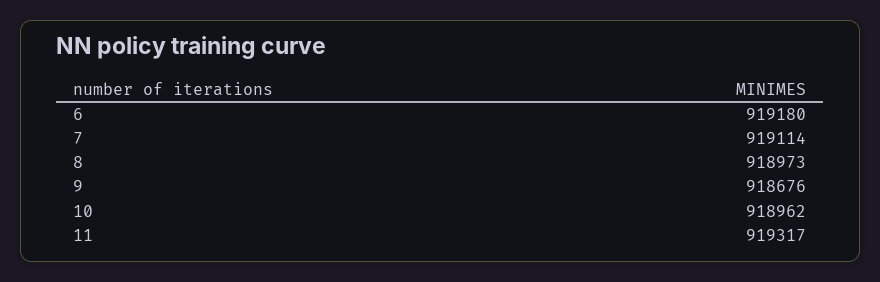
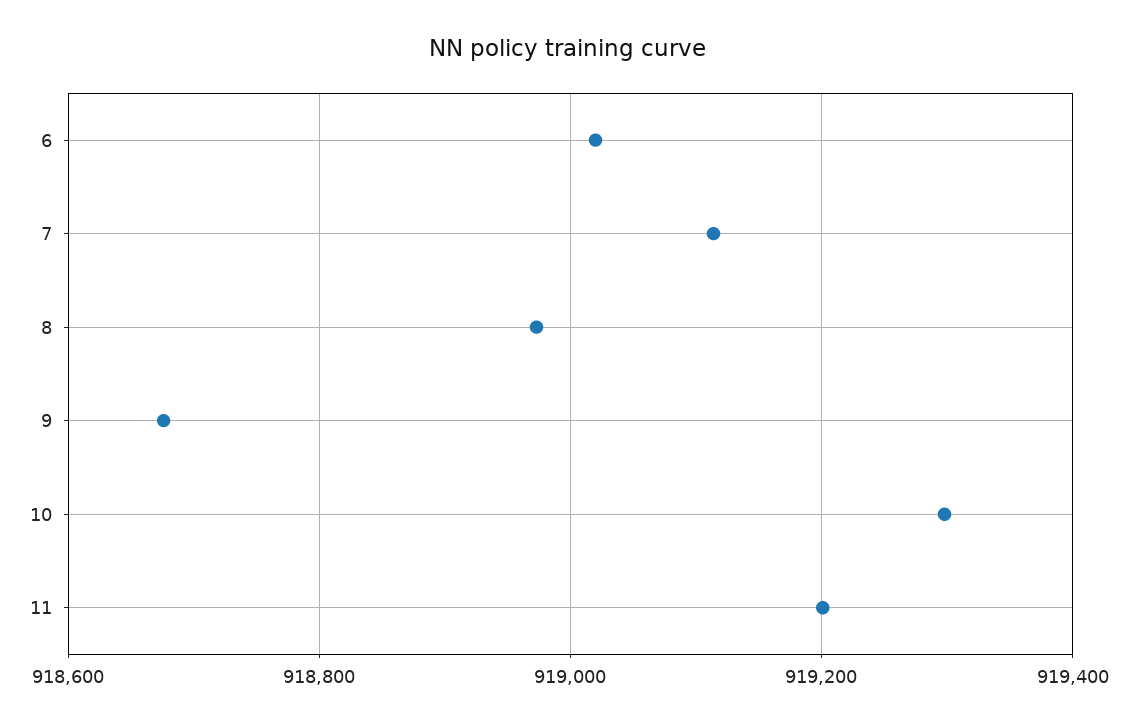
  {
-   "6": 919180,
+   "6": 919020,
    "7": 919114,
    "8": 918973,
    "9": 918676,
-   "10": 918962,
+   "10": 919300,
-   "11": 919317
+   "11": 919200
  }

